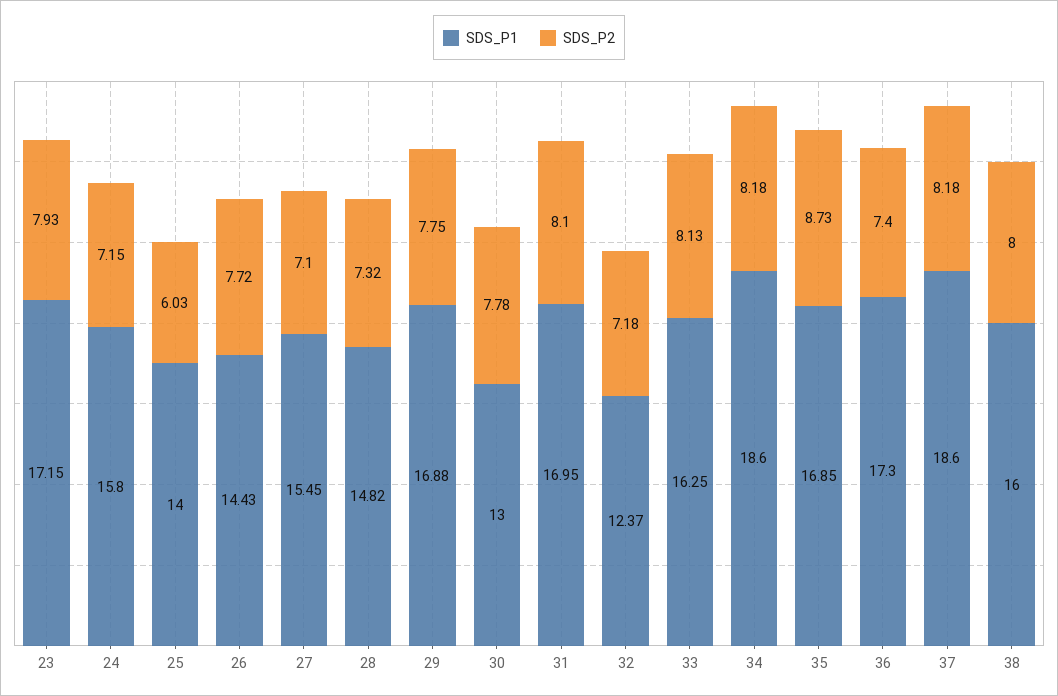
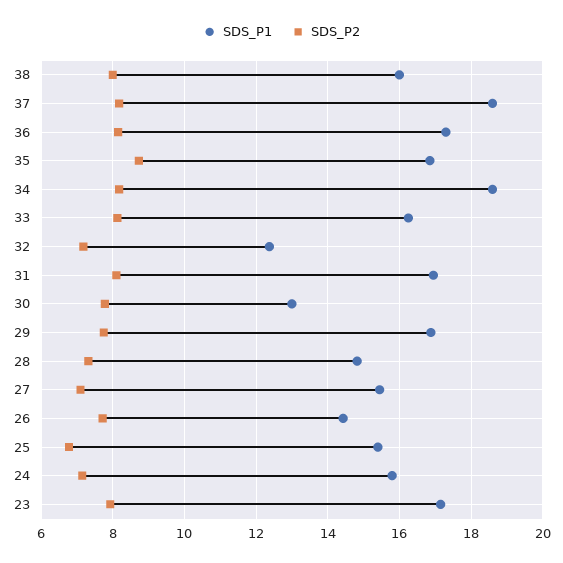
  {
    "SDS_P1": {
      "23": 17.15,
      "24": 15.8,
-     "25": 14,
+     "25": 15.4,
      "26": 14.43,
      "27": 15.45,
      "28": 14.82,
      "29": 16.88,
      "30": 13,
      "31": 16.95,
      "32": 12.37,
      "33": 16.25,
      "34": 18.6,
      "35": 16.85,
      "36": 17.3,
      "37": 18.6,
      "38": 16
    },
    "SDS_P2": {
      "23": 7.93,
      "24": 7.15,
-     "25": 6.03,
+     "25": 6.8,
      "26": 7.72,
      "27": 7.1,
      "28": 7.32,
      "29": 7.75,
      "30": 7.78,
      "31": 8.1,
      "32": 7.18,
      "33": 8.13,
      "34": 8.18,
      "35": 8.73,
-     "36": 7.4,
+     "36": 8.2,
      "37": 8.18,
      "38": 8
    }
  }

